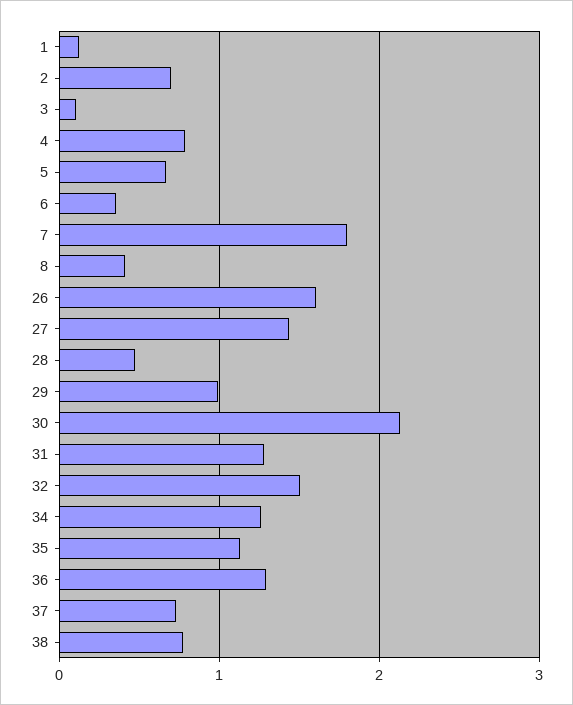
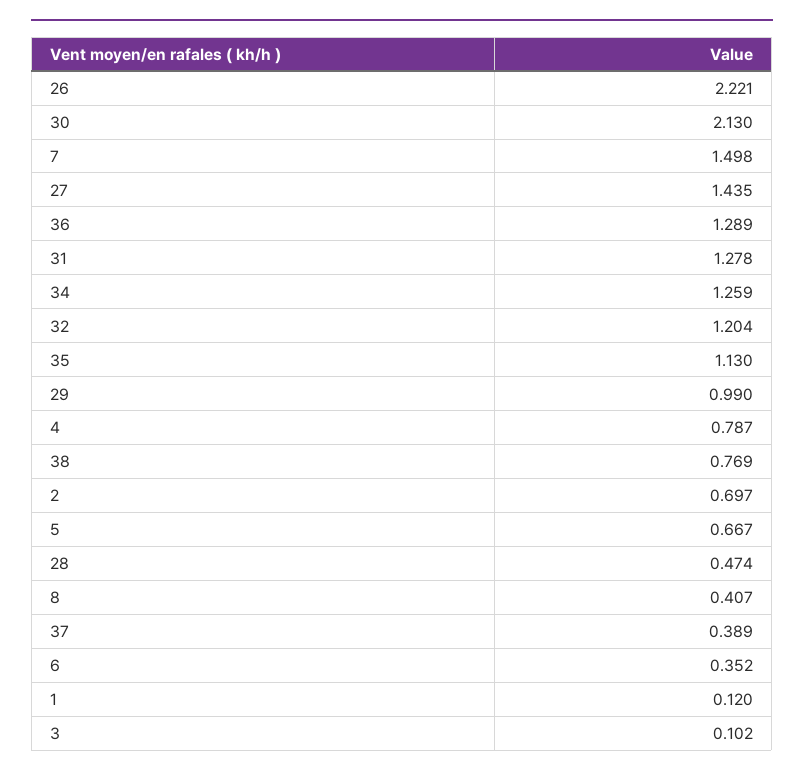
  {
    "1": 0.12,
    "2": 0.697,
    "3": 0.102,
    "4": 0.787,
    "5": 0.667,
    "6": 0.352,
-   "7": 1.8,
+   "7": 1.498,
    "8": 0.407,
-   "26": 1.6,
+   "26": 2.221,
    "27": 1.435,
    "28": 0.474,
    "29": 0.99,
    "30": 2.13,
    "31": 1.278,
-   "32": 1.5,
+   "32": 1.204,
    "34": 1.259,
    "35": 1.13,
    "36": 1.289,
-   "37": 0.7,
+   "37": 0.389,
    "38": 0.769
  }

